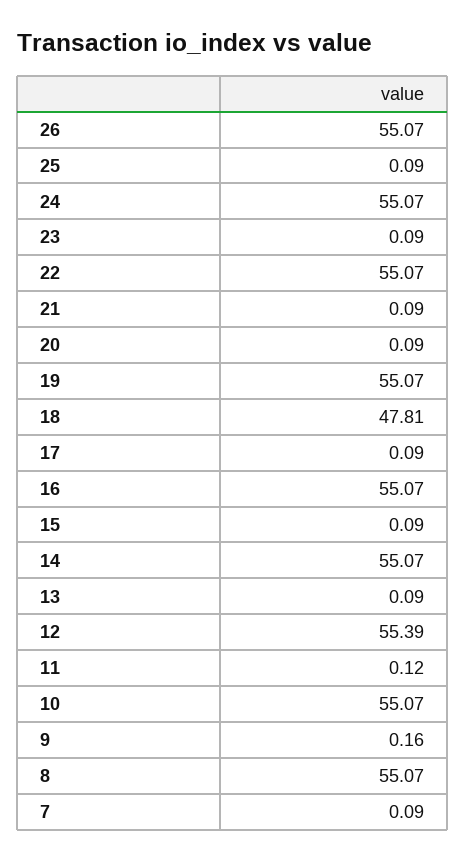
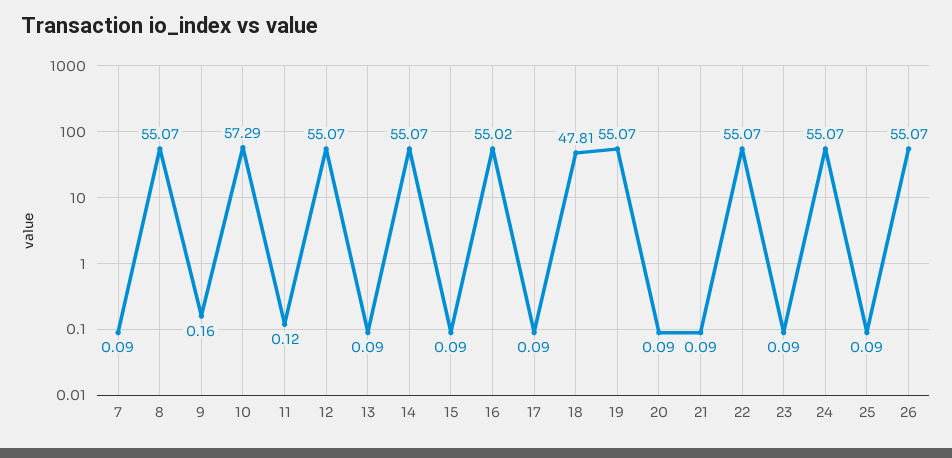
  {
    "26": 55.07,
    "25": 0.09,
    "24": 55.07,
    "23": 0.09,
    "22": 55.07,
    "21": 0.09,
    "20": 0.09,
    "19": 55.07,
    "18": 47.81,
    "17": 0.09,
-   "16": 55.07,
+   "16": 55.02,
    "15": 0.09,
    "14": 55.07,
    "13": 0.09,
-   "12": 55.39,
+   "12": 55.07,
    "11": 0.12,
-   "10": 55.07,
+   "10": 57.29,
    "9": 0.16,
    "8": 55.07,
    "7": 0.09
  }

